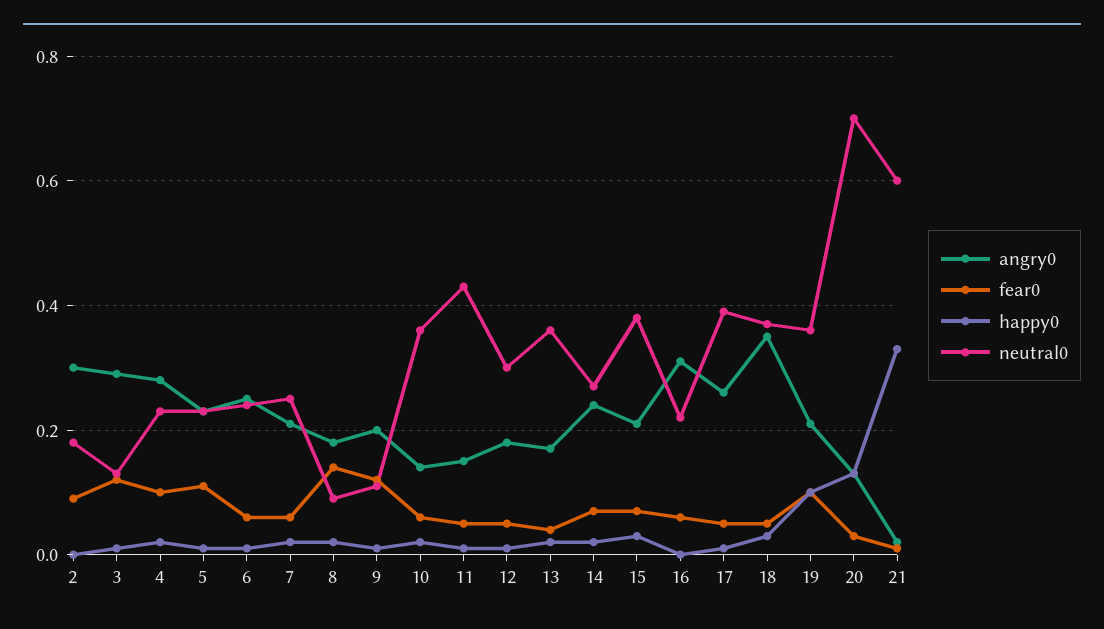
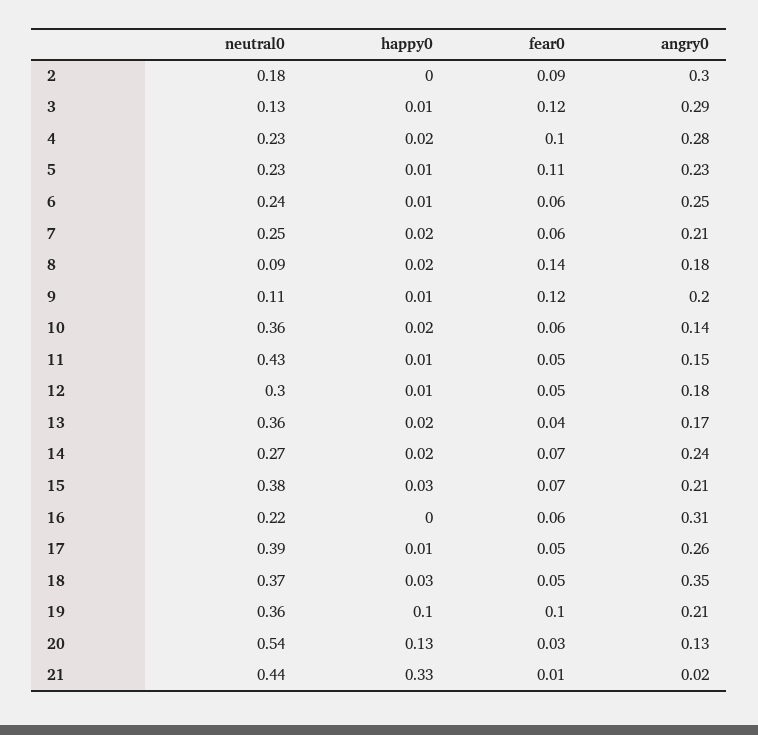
  {
    "angry0": {
      "2": 0.3,
      "3": 0.29,
      "4": 0.28,
      "5": 0.23,
      "6": 0.25,
      "7": 0.21,
      "8": 0.18,
      "9": 0.2,
      "10": 0.14,
      "11": 0.15,
      "12": 0.18,
      "13": 0.17,
      "14": 0.24,
      "15": 0.21,
      "16": 0.31,
      "17": 0.26,
      "18": 0.35,
      "19": 0.21,
      "20": 0.13,
      "21": 0.02
    },
    "fear0": {
      "2": 0.09,
      "3": 0.12,
      "4": 0.1,
      "5": 0.11,
      "6": 0.06,
      "7": 0.06,
      "8": 0.14,
      "9": 0.12,
      "10": 0.06,
      "11": 0.05,
      "12": 0.05,
      "13": 0.04,
      "14": 0.07,
      "15": 0.07,
      "16": 0.06,
      "17": 0.05,
      "18": 0.05,
      "19": 0.1,
      "20": 0.03,
      "21": 0.01
    },
    "happy0": {
      "2": 0,
      "3": 0.01,
      "4": 0.02,
      "5": 0.01,
      "6": 0.01,
      "7": 0.02,
      "8": 0.02,
      "9": 0.01,
      "10": 0.02,
      "11": 0.01,
      "12": 0.01,
      "13": 0.02,
      "14": 0.02,
      "15": 0.03,
      "16": 0,
      "17": 0.01,
      "18": 0.03,
      "19": 0.1,
      "20": 0.13,
      "21": 0.33
    },
    "neutral0": {
      "2": 0.18,
      "3": 0.13,
      "4": 0.23,
      "5": 0.23,
      "6": 0.24,
      "7": 0.25,
      "8": 0.09,
      "9": 0.11,
      "10": 0.36,
      "11": 0.43,
      "12": 0.3,
      "13": 0.36,
      "14": 0.27,
      "15": 0.38,
      "16": 0.22,
      "17": 0.39,
      "18": 0.37,
      "19": 0.36,
-     "20": 0.7,
+     "20": 0.54,
-     "21": 0.6
+     "21": 0.44
    }
  }

